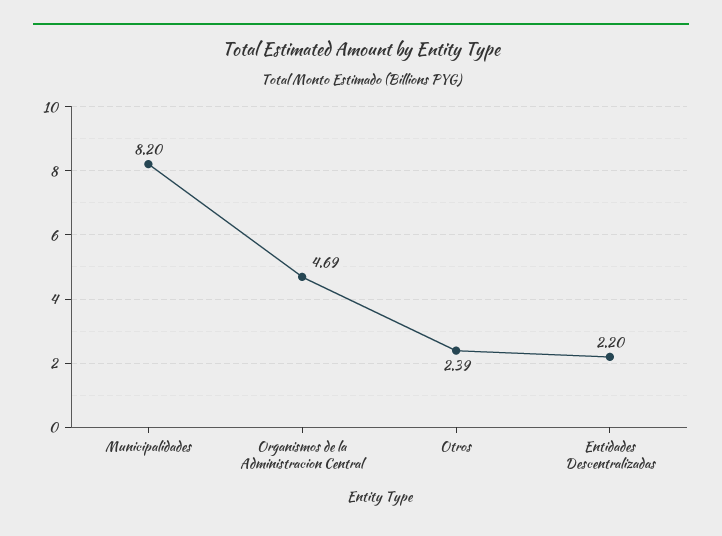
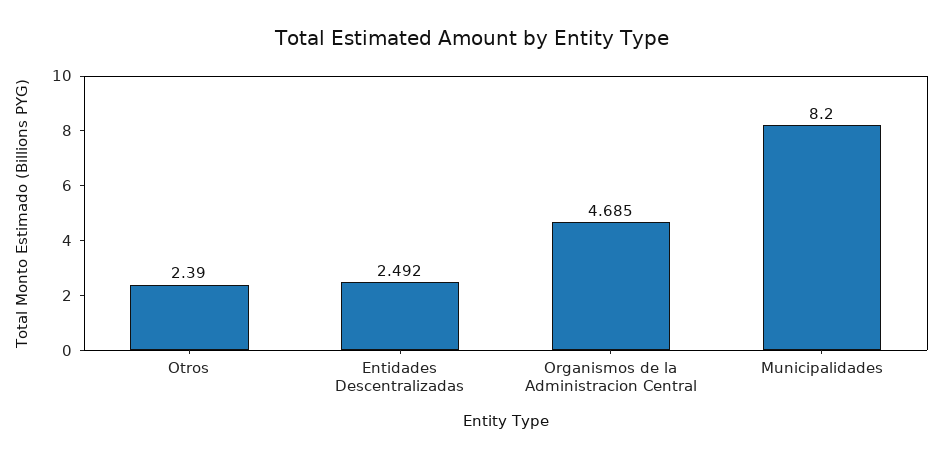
  {
    "Municipalidades": 8.2,
    "Organismos de la Administracion Central": 4.685,
    "Otros": 2.39,
-   "Entidades Descentralizadas": 2.2
+   "Entidades Descentralizadas": 2.492
  }

